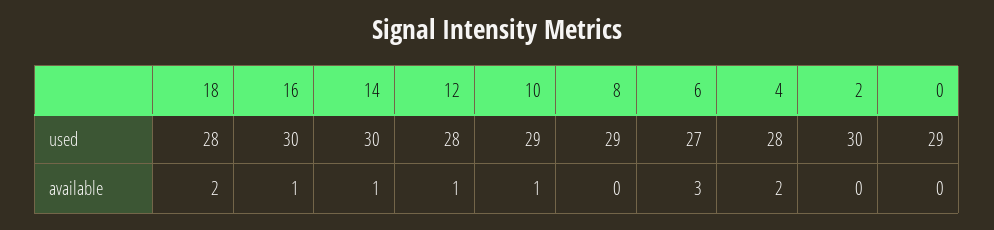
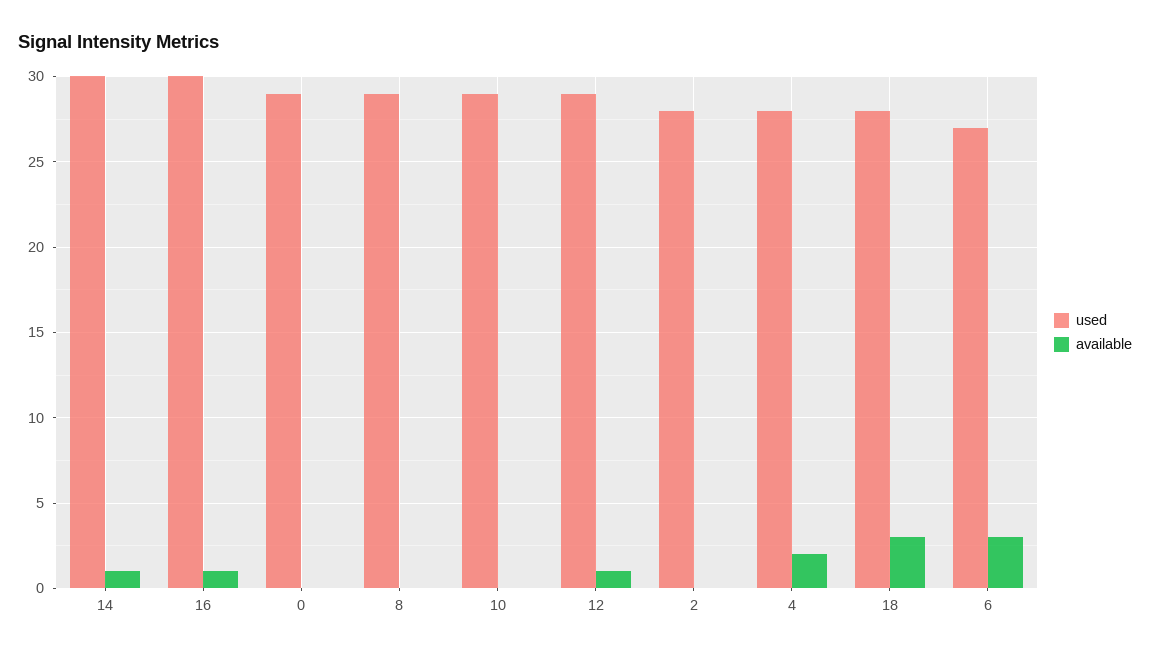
  {
    "used": {
      "18": 28,
      "16": 30,
      "14": 30,
-     "12": 28,
+     "12": 29,
      "10": 29,
      "8": 29,
      "6": 27,
      "4": 28,
-     "2": 30,
+     "2": 28,
      "0": 29
    },
    "available": {
-     "18": 2,
+     "18": 3,
      "16": 1,
      "14": 1,
      "12": 1,
-     "10": 1,
+     "10": 0,
      "8": 0,
      "6": 3,
      "4": 2,
      "2": 0,
      "0": 0
    }
  }

